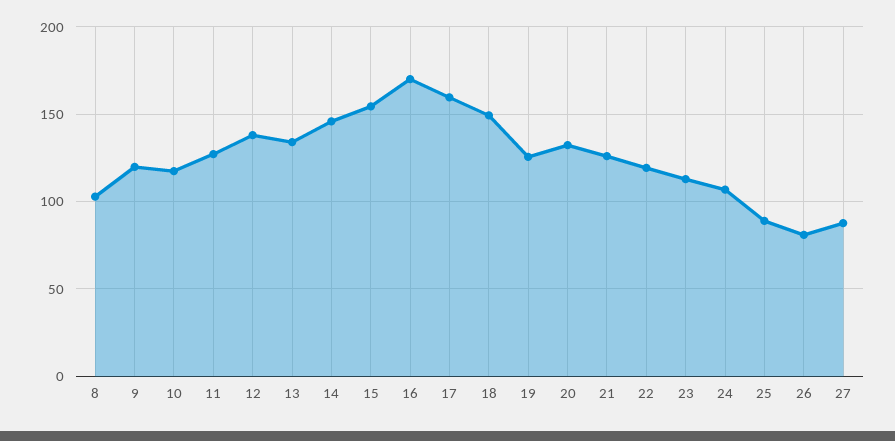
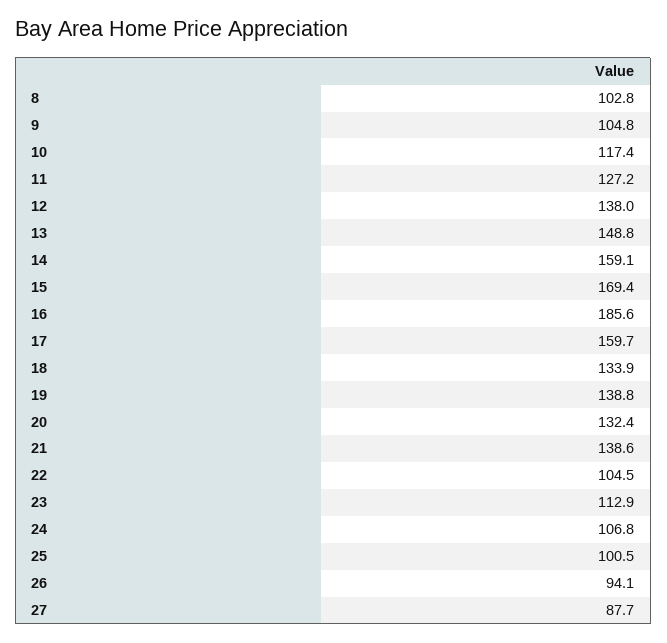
  {
    "8": 102.8,
-   "9": 120,
+   "9": 104.8,
    "10": 117.4,
    "11": 127.2,
    "12": 138,
-   "13": 135,
+   "13": 148.8,
-   "14": 145,
+   "14": 159.1,
-   "15": 155,
+   "15": 169.4,
-   "16": 170,
+   "16": 185.6,
    "17": 159.7,
-   "18": 150,
+   "18": 133.9,
-   "19": 125,
+   "19": 138.8,
    "20": 132.4,
-   "21": 125,
+   "21": 138.6,
-   "22": 120,
+   "22": 104.5,
    "23": 112.9,
    "24": 106.8,
-   "25": 90,
+   "25": 100.5,
-   "26": 80,
+   "26": 94.1,
    "27": 87.7
  }

